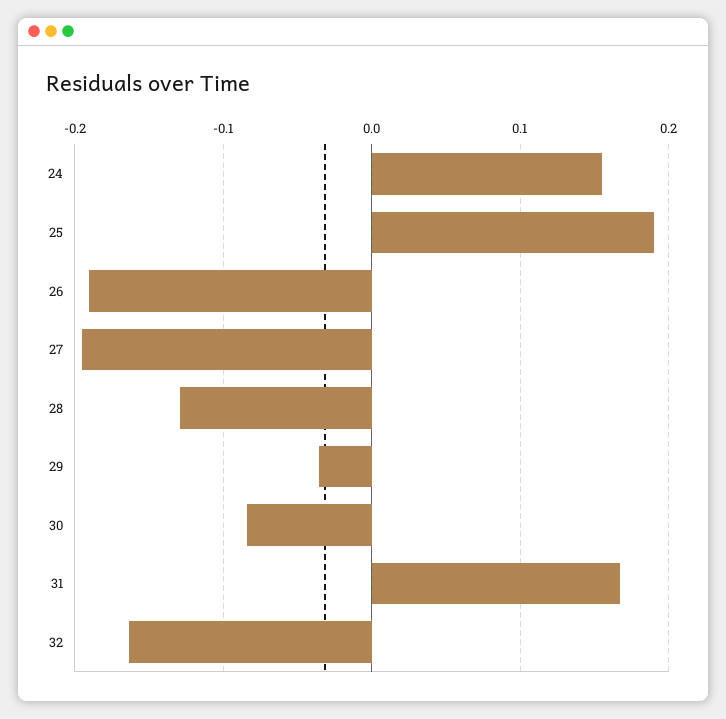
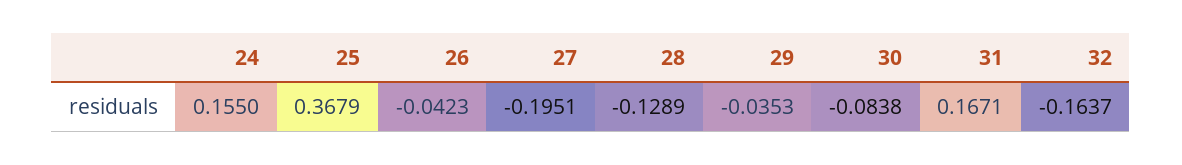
  {
    "24": 0.155,
-   "25": 0.19,
+   "25": 0.3679,
-   "26": -0.19,
+   "26": -0.0423,
    "27": -0.1951,
    "28": -0.1289,
    "29": -0.0353,
    "30": -0.0838,
    "31": 0.1671,
    "32": -0.1637
  }

